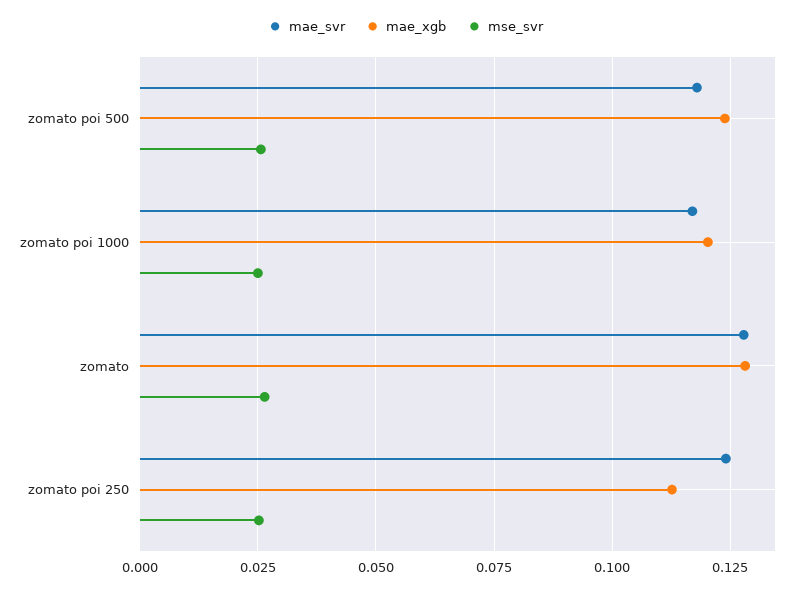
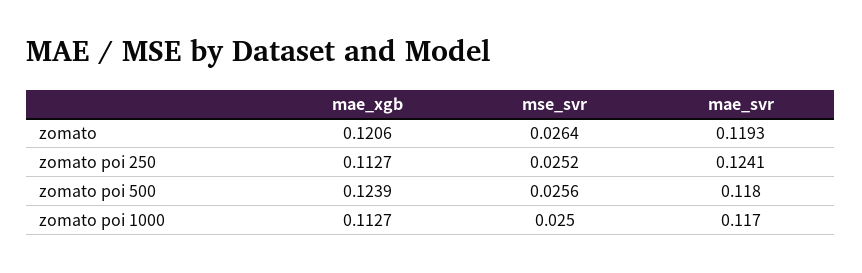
  {
    "mae_svr": {
      "zomato poi 500": 0.118,
      "zomato poi 1000": 0.117,
-     "zomato": 0.1275,
+     "zomato": 0.1193,
      "zomato poi 250": 0.1241
    },
    "mae_xgb": {
      "zomato poi 500": 0.1239,
-     "zomato poi 1000": 0.12,
+     "zomato poi 1000": 0.1127,
-     "zomato": 0.1275,
+     "zomato": 0.1206,
      "zomato poi 250": 0.1127
    },
    "mse_svr": {
      "zomato poi 500": 0.0256,
      "zomato poi 1000": 0.025,
      "zomato": 0.0264,
      "zomato poi 250": 0.0252
    }
  }

